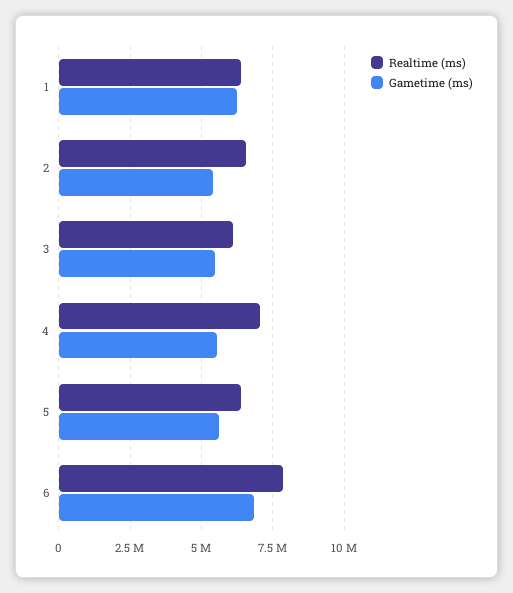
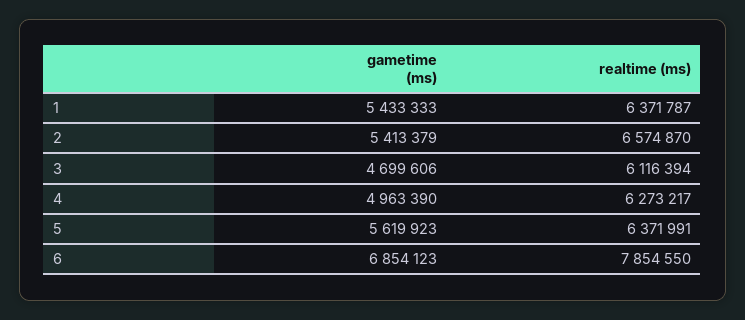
  {
    "Realtime (ms)": {
      "1": 6371787,
      "2": 6574870,
      "3": 6116394,
-     "4": 7000000,
+     "4": 6273217,
      "5": 6371991,
      "6": 7854550
    },
    "Gametime (ms)": {
-     "1": 6250000,
+     "1": 5433333,
      "2": 5413379,
-     "3": 5500000,
+     "3": 4699606,
-     "4": 5500000,
+     "4": 4963390,
      "5": 5619923,
      "6": 6854123
    }
  }

